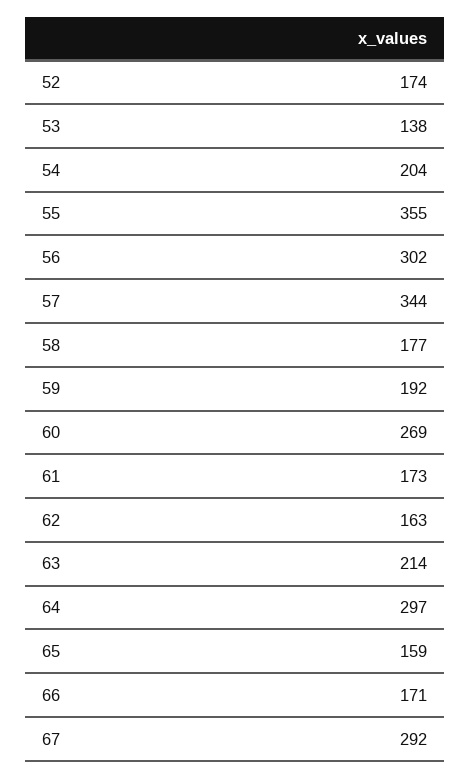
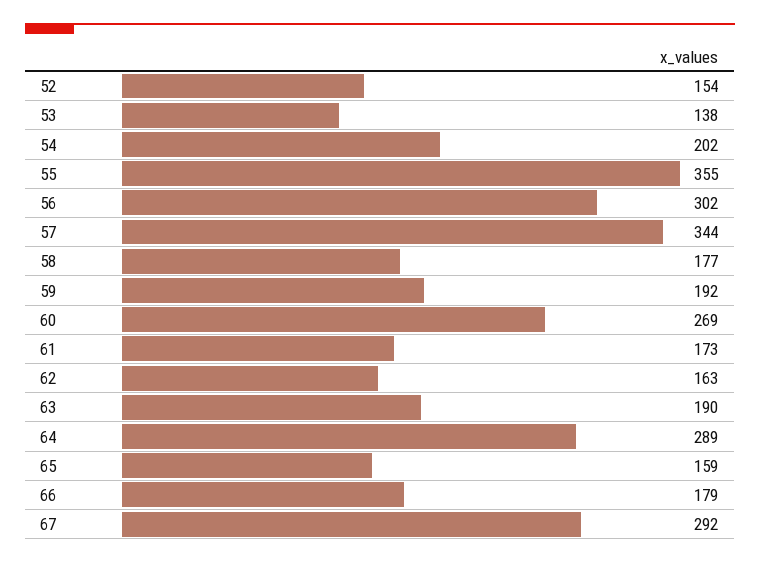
  {
-   "52": 174,
+   "52": 154,
    "53": 138,
-   "54": 204,
+   "54": 202,
    "55": 355,
    "56": 302,
    "57": 344,
    "58": 177,
    "59": 192,
    "60": 269,
    "61": 173,
    "62": 163,
-   "63": 214,
+   "63": 190,
-   "64": 297,
+   "64": 289,
    "65": 159,
-   "66": 171,
+   "66": 179,
    "67": 292
  }

